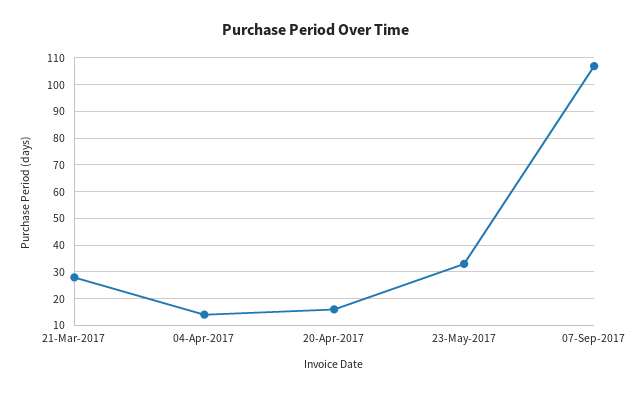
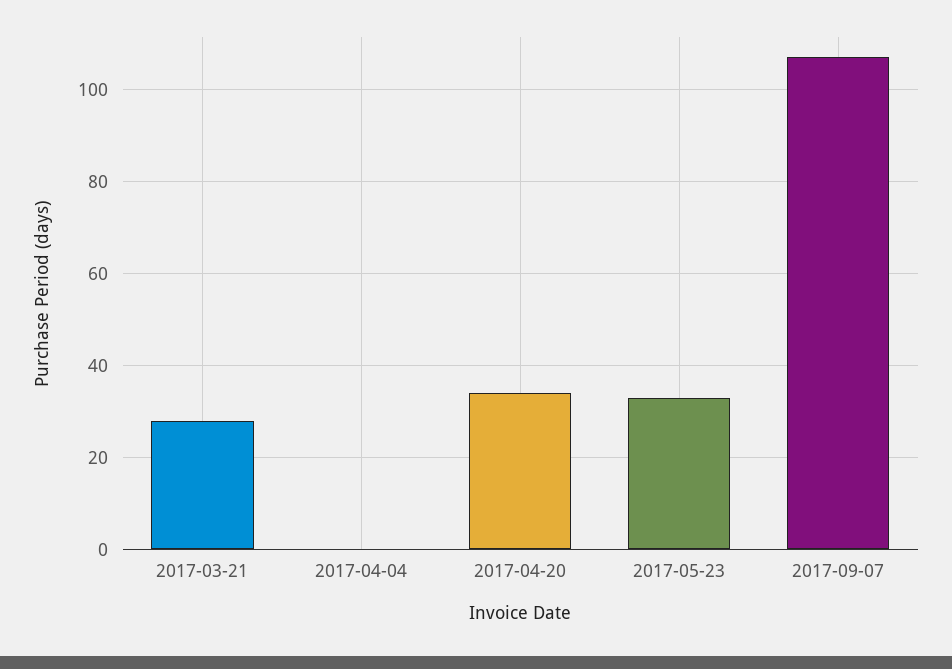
  {
    "21-Mar-2017": 30,
-   "04-Apr-2017": 15,
+   "04-Apr-2017": 0,
-   "20-Apr-2017": 15,
+   "20-Apr-2017": 35,
    "23-May-2017": 35,
    "07-Sep-2017": 105
  }

